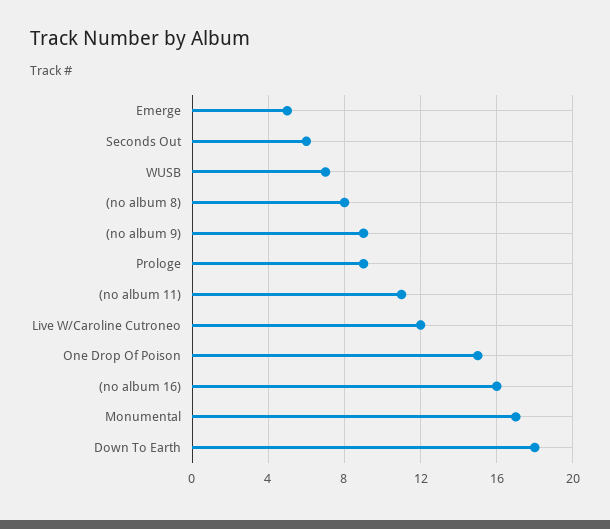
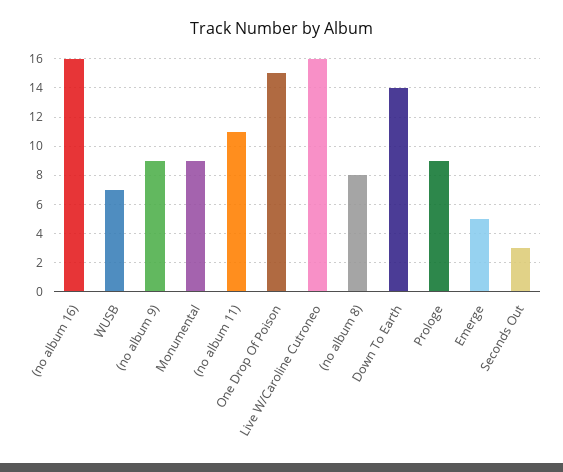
  {
    "Emerge": 5,
-   "Seconds Out": 6,
+   "Seconds Out": 3,
    "WUSB": 7,
    "(no album 8)": 8,
    "(no album 9)": 9,
    "Prologe": 9,
    "(no album 11)": 11,
-   "Live W/Caroline Cutroneo": 12,
+   "Live W/Caroline Cutroneo": 16,
    "One Drop Of Poison": 15,
    "(no album 16)": 16,
-   "Monumental": 17,
+   "Monumental": 9,
-   "Down To Earth": 18
+   "Down To Earth": 14
  }

